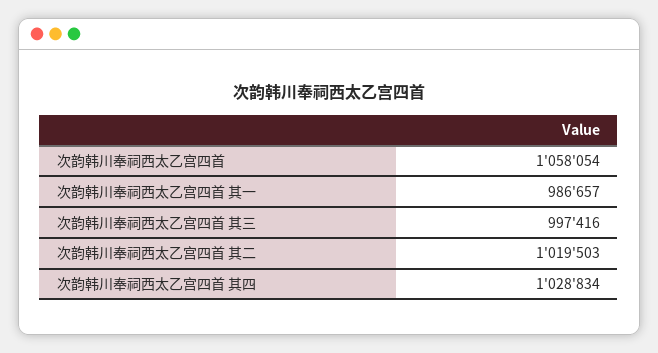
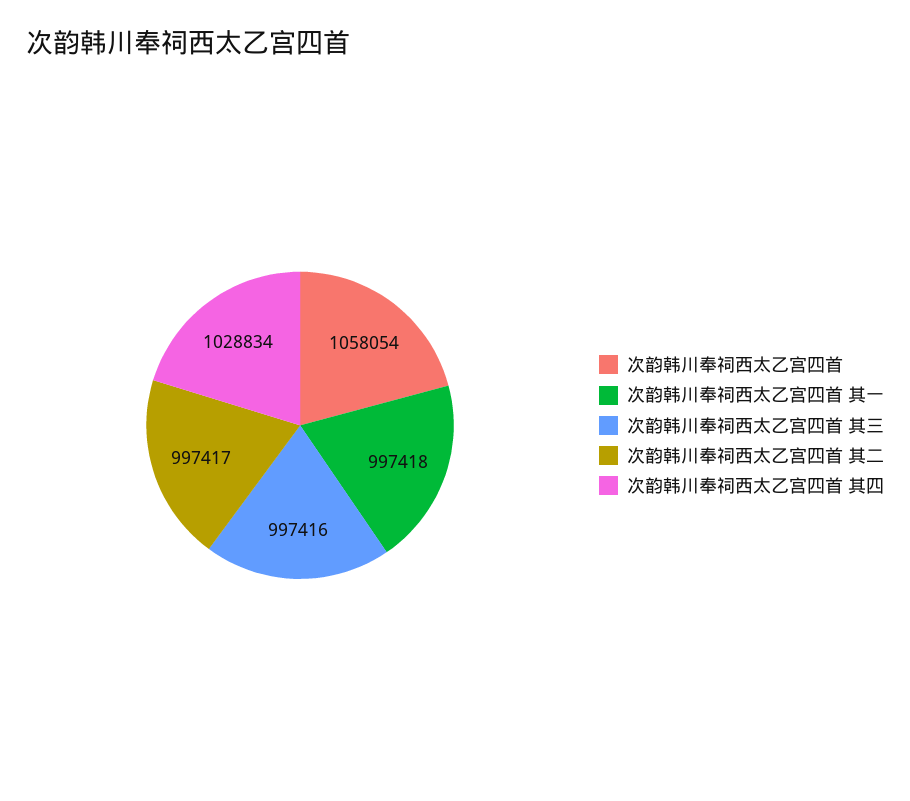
  {
    "次韵韩川奉祠西太乙宫四首": 1058054,
-   "次韵韩川奉祠西太乙宫四首 其一": 986657,
+   "次韵韩川奉祠西太乙宫四首 其一": 997418,
    "次韵韩川奉祠西太乙宫四首 其三": 997416,
-   "次韵韩川奉祠西太乙宫四首 其二": 1019503,
+   "次韵韩川奉祠西太乙宫四首 其二": 997417,
    "次韵韩川奉祠西太乙宫四首 其四": 1028834
  }

